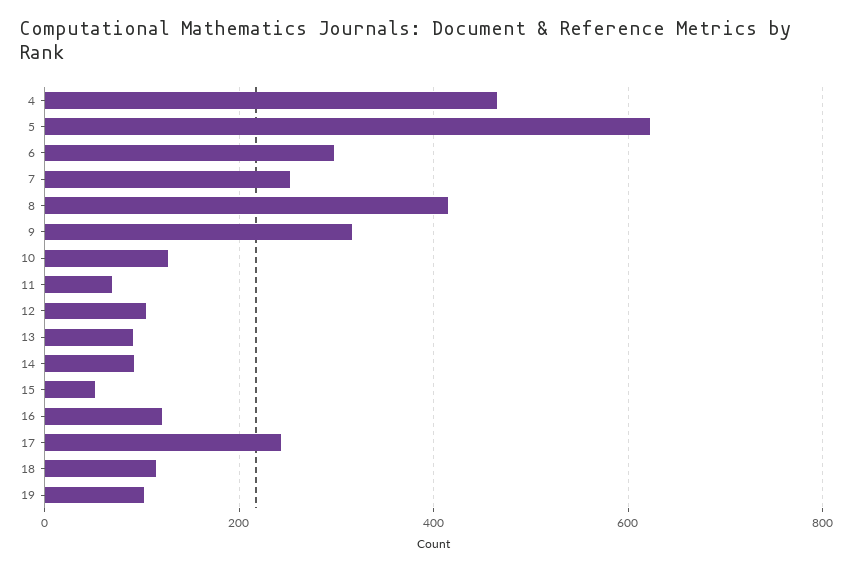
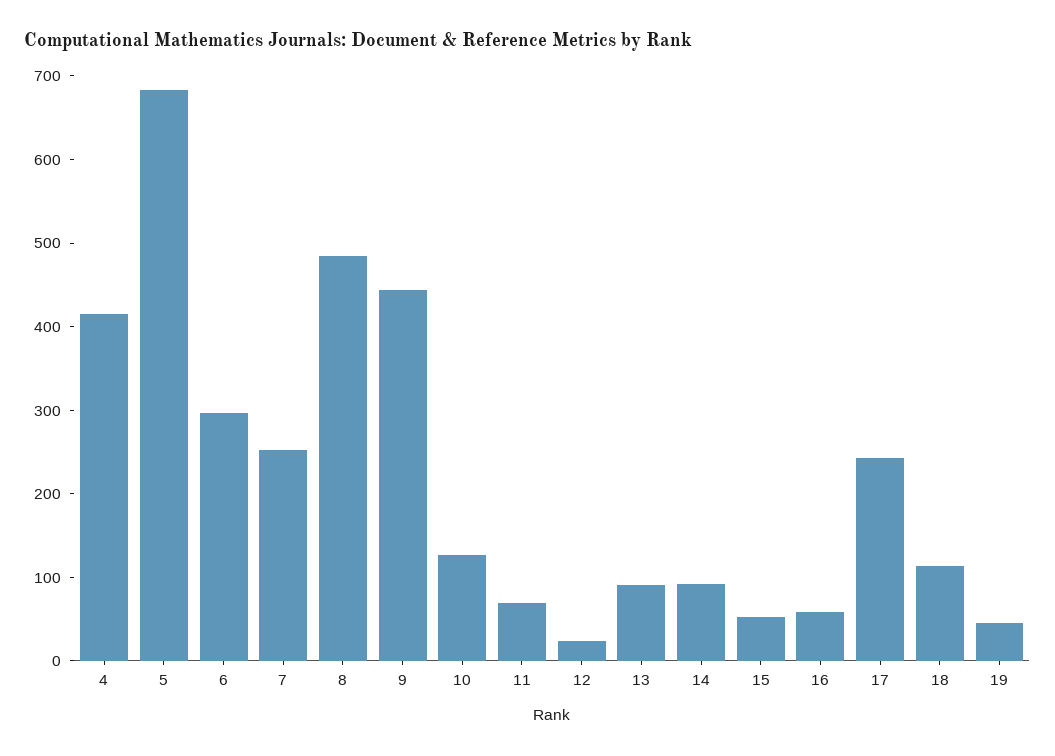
  {
-   "4": 460,
+   "4": 420,
-   "5": 620,
+   "5": 680,
    "6": 300,
    "7": 260,
-   "8": 420,
+   "8": 480,
-   "9": 320,
+   "9": 440,
    "10": 120,
    "11": 60,
-   "12": 100,
+   "12": 20,
    "13": 100,
    "14": 100,
    "15": 60,
-   "16": 120,
+   "16": 60,
    "17": 240,
    "18": 120,
-   "19": 100
+   "19": 40
  }

